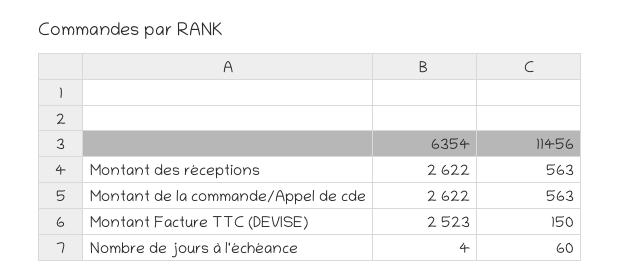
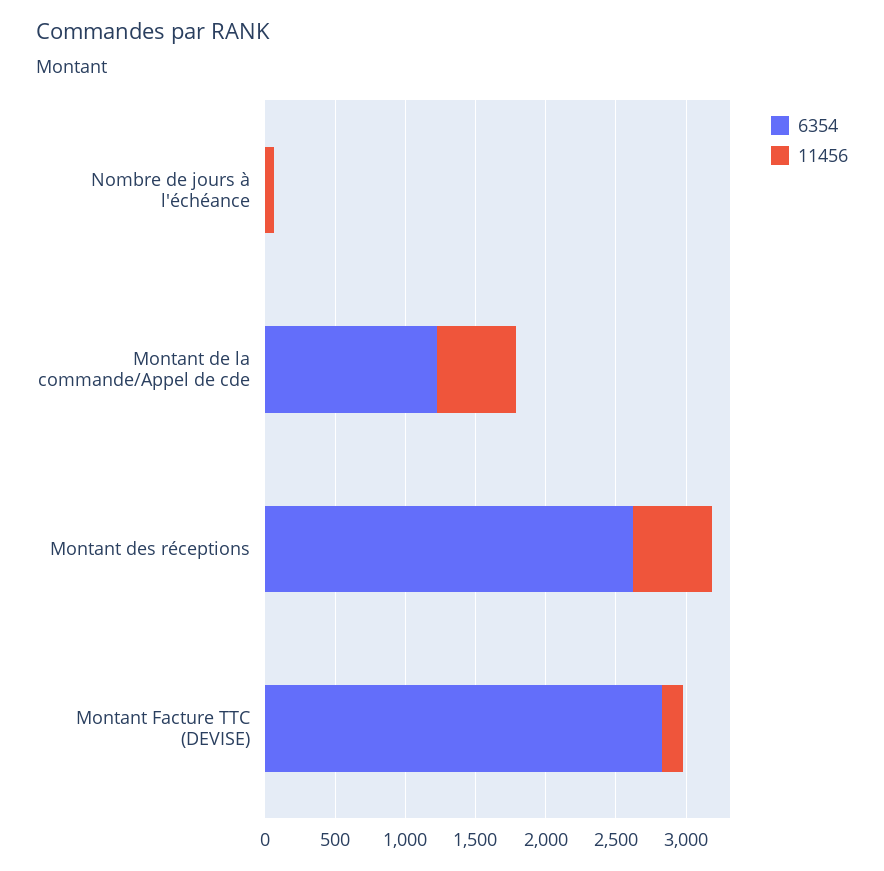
  {
    "6354": {
      "Montant des réceptions": 2622,
-     "Montant de la commande/Appel de cde": 2622,
+     "Montant de la commande/Appel de cde": 1200,
-     "Montant Facture TTC (DEVISE)": 2523,
+     "Montant Facture TTC (DEVISE)": 2800,
      "Nombre de jours à l'échéance": 4
    },
    "11456": {
      "Montant des réceptions": 563,
      "Montant de la commande/Appel de cde": 563,
      "Montant Facture TTC (DEVISE)": 150,
      "Nombre de jours à l'échéance": 60
    }
  }

